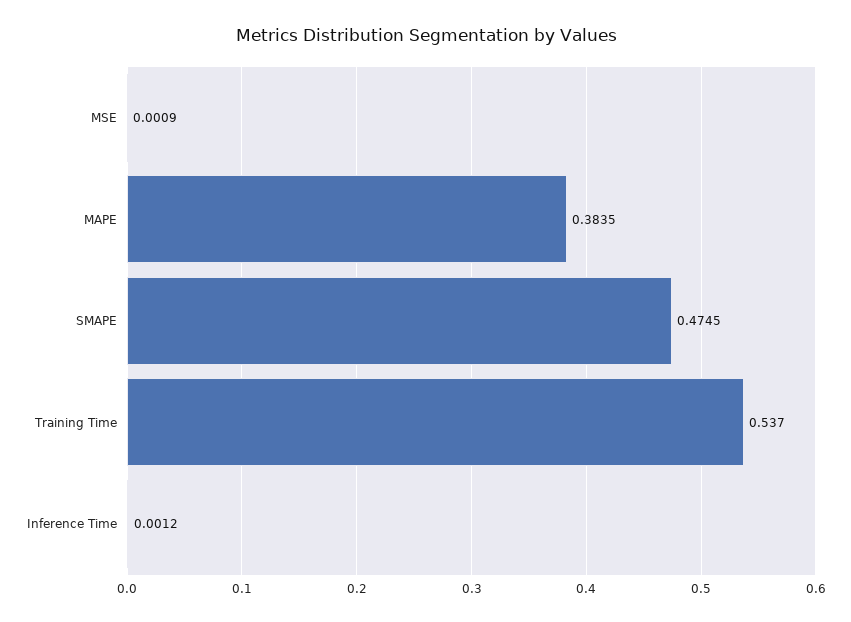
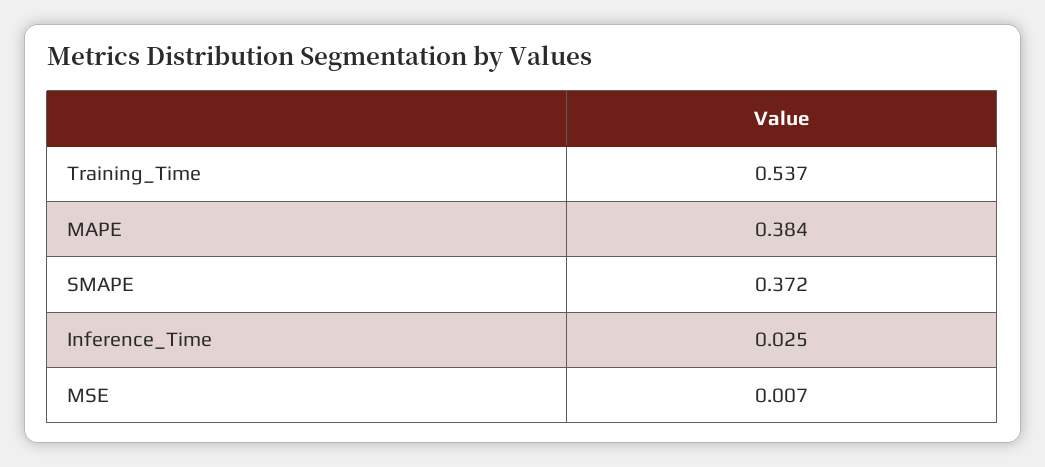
  {
-   "MSE": 0.0009,
+   "MSE": 0.007,
    "MAPE": 0.3835,
-   "SMAPE": 0.4745,
+   "SMAPE": 0.372,
    "Training Time": 0.537,
-   "Inference Time": 0.0012
+   "Inference Time": 0.025
  }

